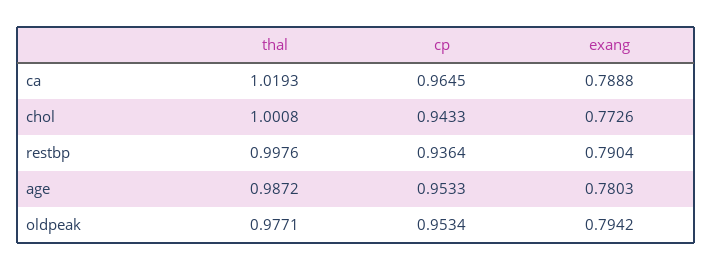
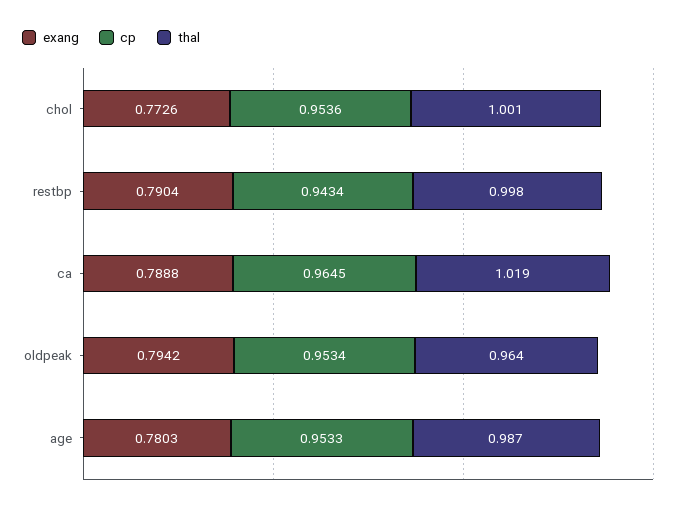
  {
    "thal": {
      "ca": 1.0193,
      "chol": 1.0008,
      "restbp": 0.9976,
      "age": 0.9872,
-     "oldpeak": 0.9771
+     "oldpeak": 0.964
    },
    "cp": {
      "ca": 0.9645,
-     "chol": 0.9433,
+     "chol": 0.9536,
-     "restbp": 0.9364,
+     "restbp": 0.9434,
      "age": 0.9533,
      "oldpeak": 0.9534
    },
    "exang": {
      "ca": 0.7888,
      "chol": 0.7726,
      "restbp": 0.7904,
      "age": 0.7803,
      "oldpeak": 0.7942
    }
  }

